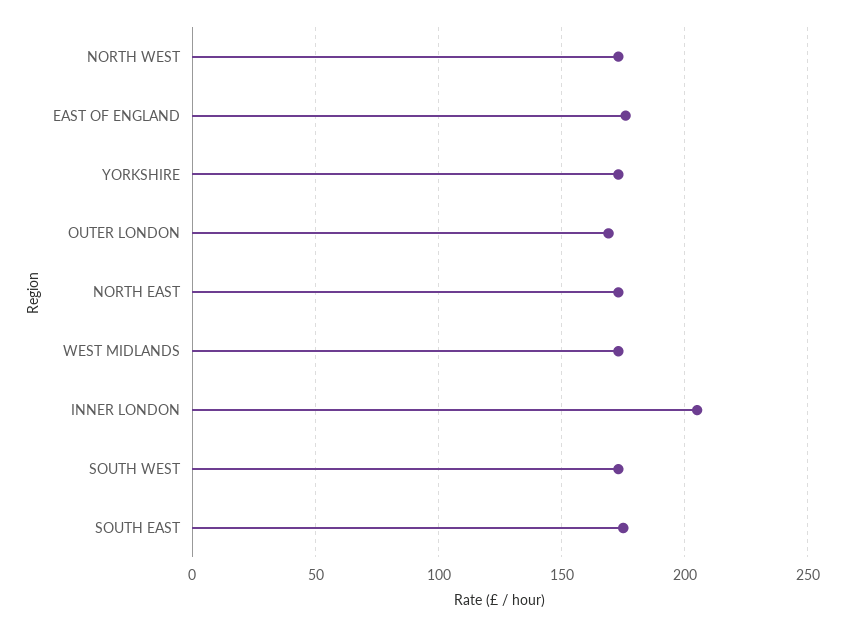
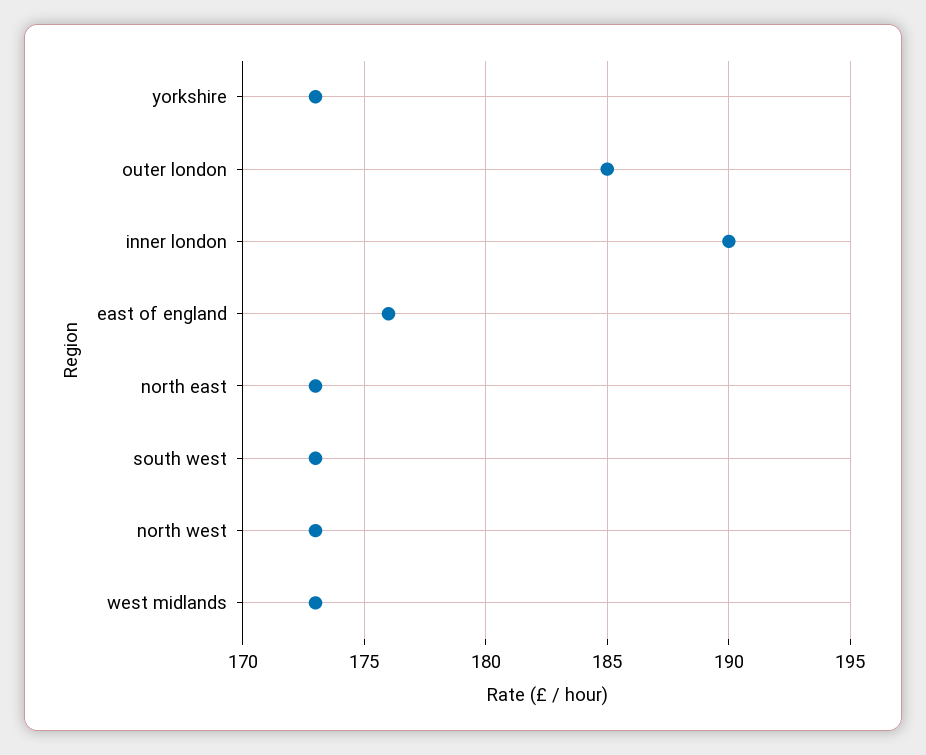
  {
    "NORTH WEST": 173,
    "EAST OF ENGLAND": 176,
    "YORKSHIRE": 173,
-   "OUTER LONDON": 170,
+   "OUTER LONDON": 185,
    "NORTH EAST": 173,
    "WEST MIDLANDS": 173,
-   "INNER LONDON": 205,
+   "INNER LONDON": 190,
-   "SOUTH WEST": 173,
+   "SOUTH WEST": 173
-   "SOUTH EAST": 175
  }

